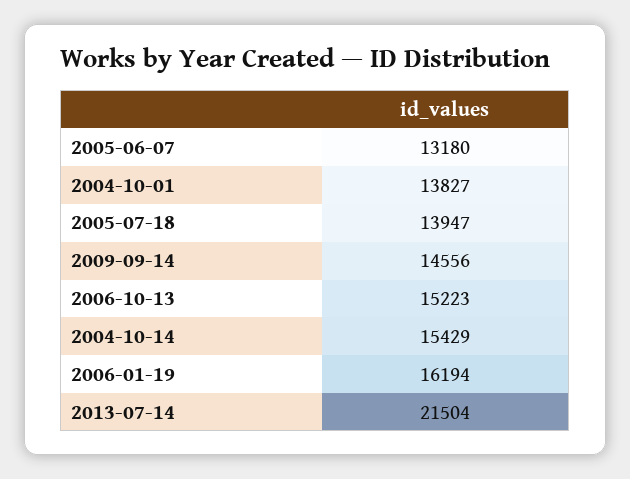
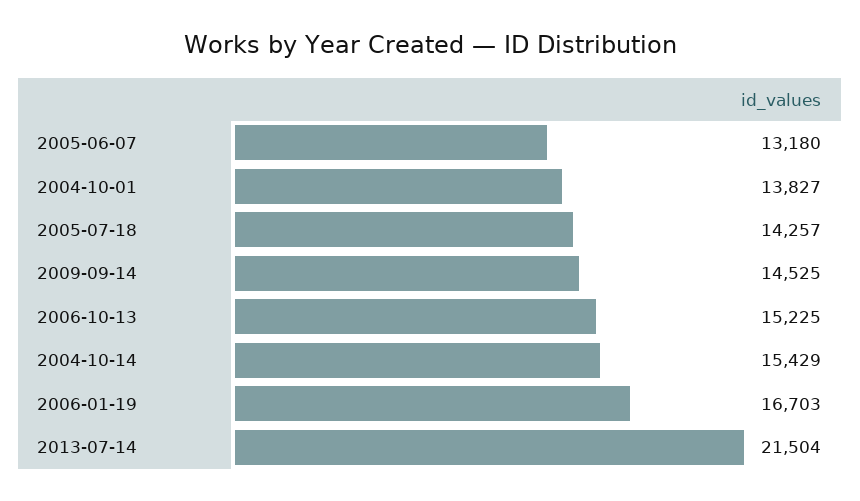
  {
    "2005-06-07": 13180,
    "2004-10-01": 13827,
-   "2005-07-18": 13947,
+   "2005-07-18": 14257,
-   "2009-09-14": 14556,
+   "2009-09-14": 14525,
-   "2006-10-13": 15223,
+   "2006-10-13": 15225,
    "2004-10-14": 15429,
-   "2006-01-19": 16194,
+   "2006-01-19": 16703,
    "2013-07-14": 21504
  }

